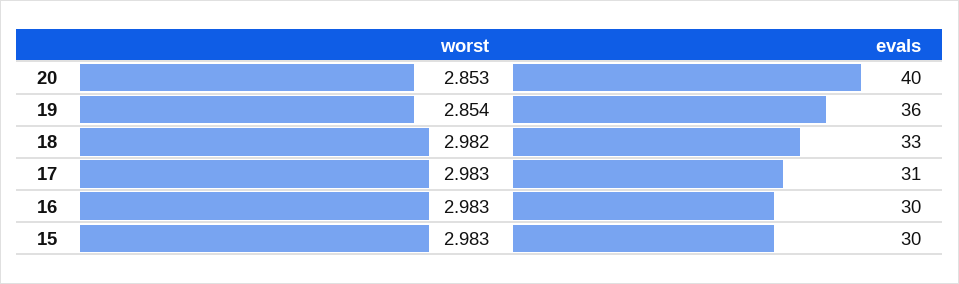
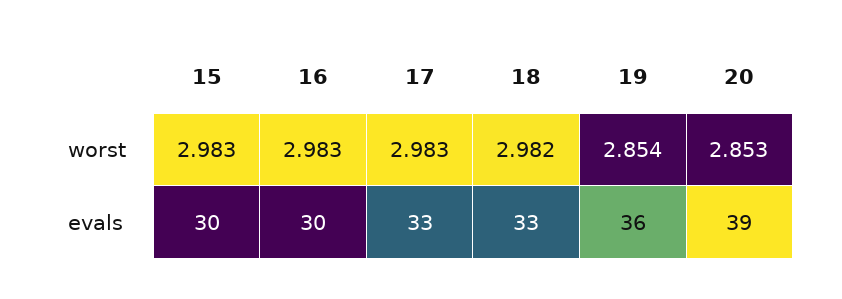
  {
    "worst": {
      "20": 2.853,
      "19": 2.854,
      "18": 2.982,
      "17": 2.983,
      "16": 2.983,
      "15": 2.983
    },
    "evals": {
-     "20": 40,
+     "20": 39,
      "19": 36,
      "18": 33,
-     "17": 31,
+     "17": 33,
      "16": 30,
      "15": 30
    }
  }

